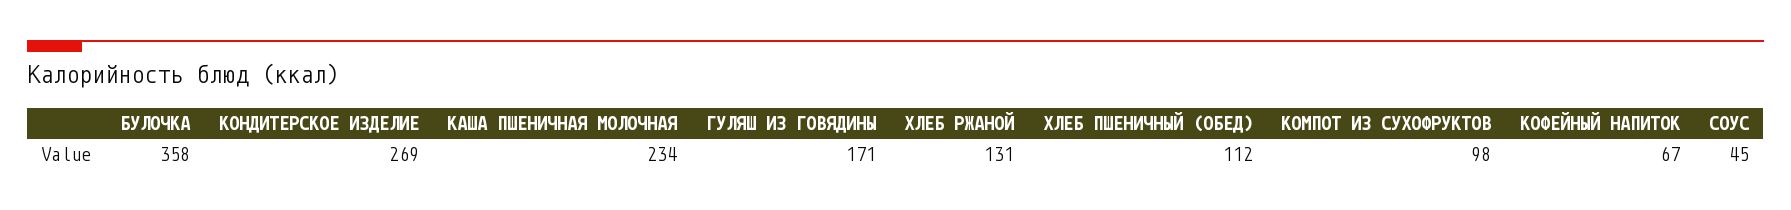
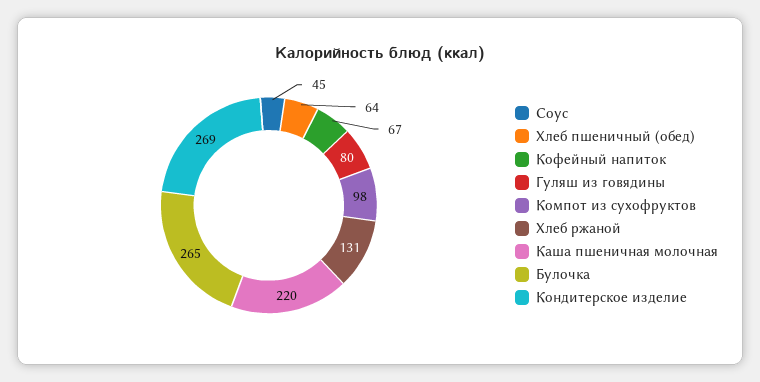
  {
-   "БУЛОЧКА": 358,
+   "БУЛОЧКА": 265,
    "КОНДИТЕРСКОЕ ИЗДЕЛИЕ": 269,
-   "КАША ПШЕНИЧНАЯ МОЛОЧНАЯ": 234,
+   "КАША ПШЕНИЧНАЯ МОЛОЧНАЯ": 220,
-   "ГУЛЯШ ИЗ ГОВЯДИНЫ": 171,
+   "ГУЛЯШ ИЗ ГОВЯДИНЫ": 80,
    "ХЛЕБ РЖАНОЙ": 131,
-   "ХЛЕБ ПШЕНИЧНЫЙ (ОБЕД)": 112,
+   "ХЛЕБ ПШЕНИЧНЫЙ (ОБЕД)": 64,
    "КОМПОТ ИЗ СУХОФРУКТОВ": 98,
    "КОФЕЙНЫЙ НАПИТОК": 67,
    "СОУС": 45
  }

